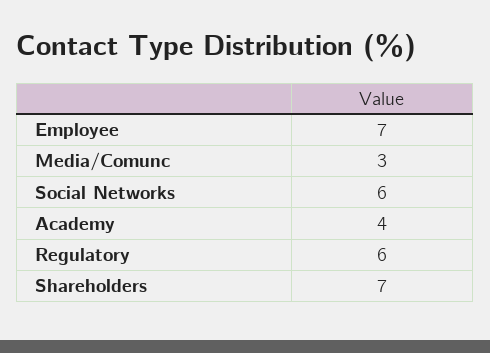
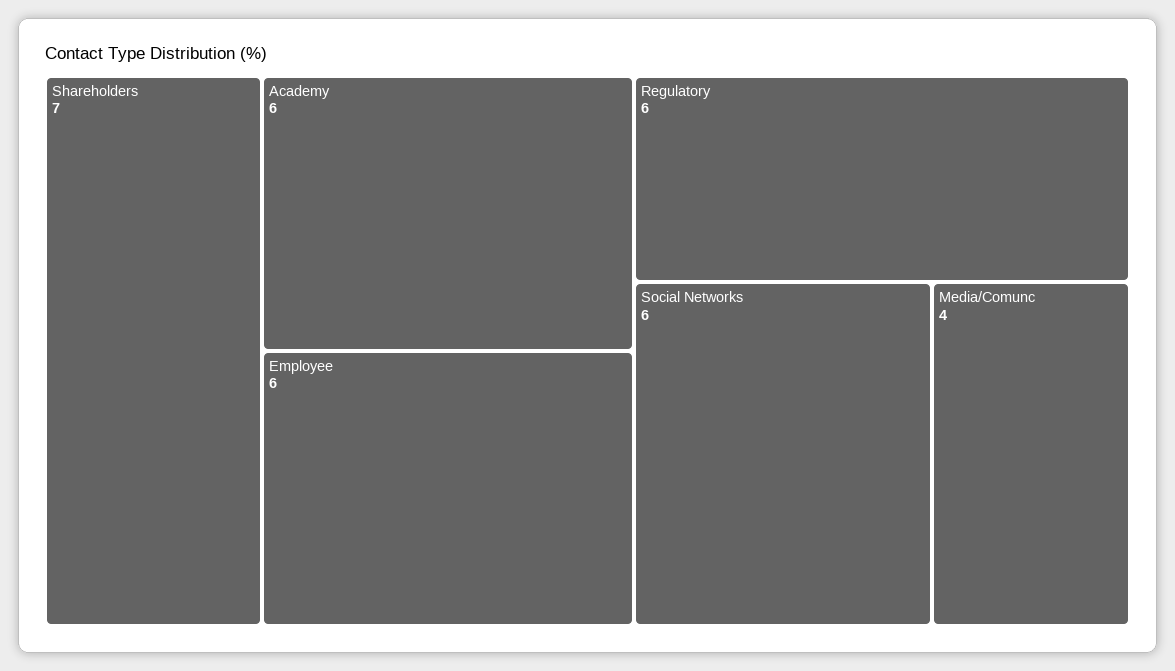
  {
-   "Employee": 7,
+   "Employee": 6,
-   "Media/Comunc": 3,
+   "Media/Comunc": 4,
    "Social Networks": 6,
-   "Academy": 4,
+   "Academy": 6,
    "Regulatory": 6,
    "Shareholders": 7
  }

